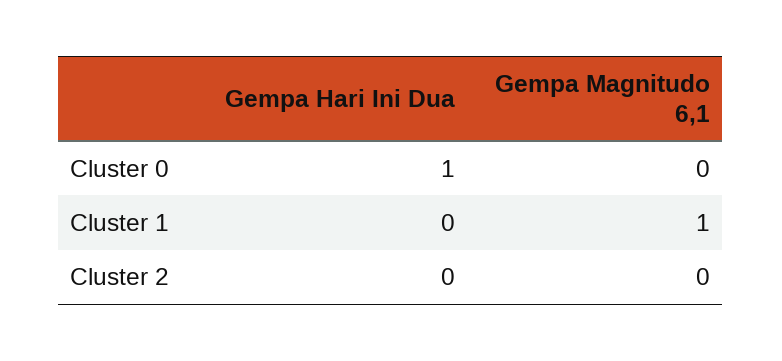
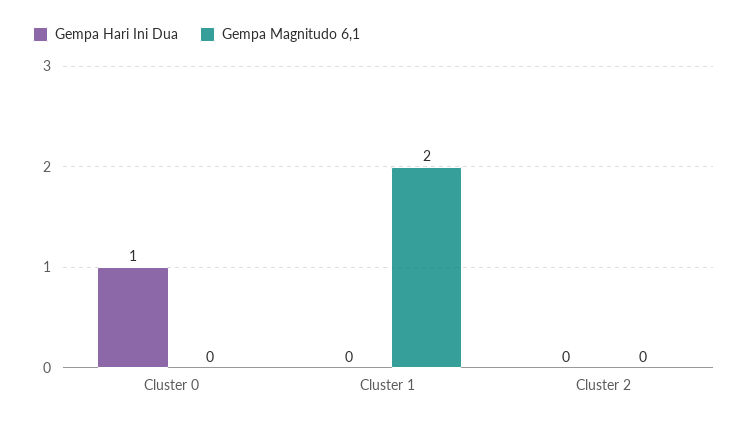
  {
    "Gempa Hari Ini Dua": {
      "Cluster 0": 1,
      "Cluster 1": 0,
      "Cluster 2": 0
    },
    "Gempa Magnitudo 6,1": {
      "Cluster 0": 0,
-     "Cluster 1": 1,
+     "Cluster 1": 2,
      "Cluster 2": 0
    }
  }

